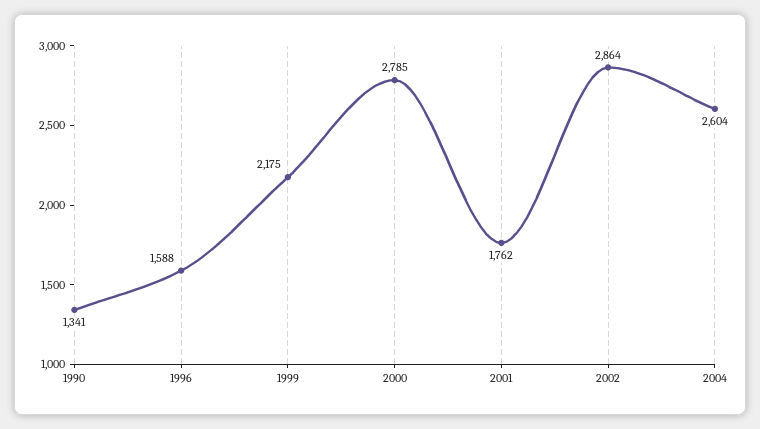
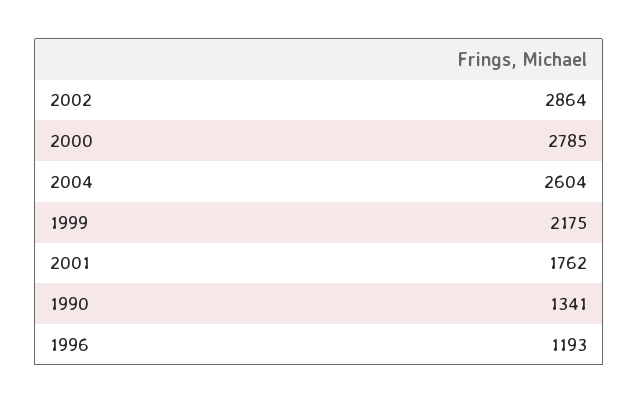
  {
    "1990": 1341,
-   "1996": 1588,
+   "1996": 1193,
    "1999": 2175,
    "2000": 2785,
    "2001": 1762,
    "2002": 2864,
    "2004": 2604
  }

